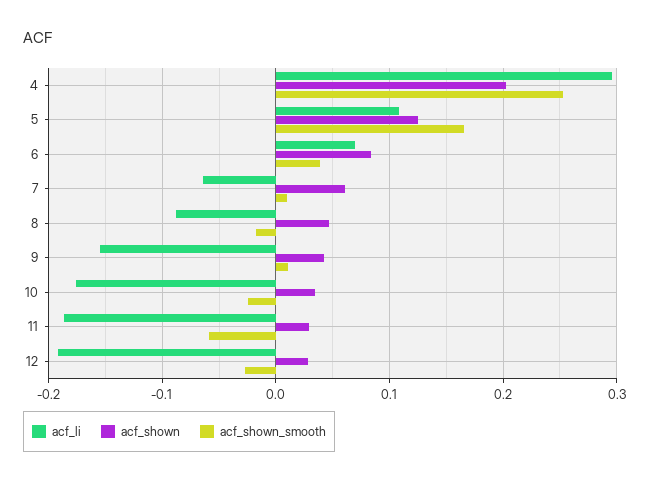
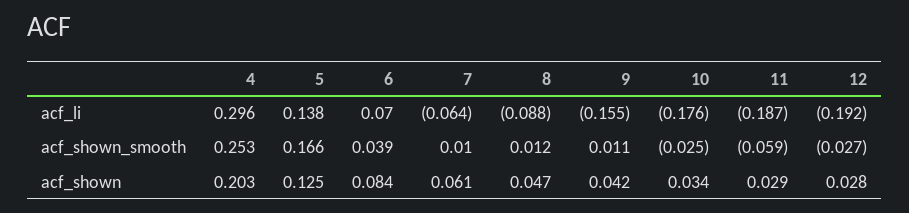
  {
    "acf_li": {
      "4": 0.296,
-     "5": 0.11,
+     "5": 0.138,
      "6": 0.07,
      "7": -0.064,
      "8": -0.088,
      "9": -0.155,
      "10": -0.176,
      "11": -0.187,
      "12": -0.192
    },
    "acf_shown": {
      "4": 0.203,
      "5": 0.125,
      "6": 0.084,
      "7": 0.061,
      "8": 0.047,
      "9": 0.042,
      "10": 0.034,
      "11": 0.029,
      "12": 0.028
    },
    "acf_shown_smooth": {
      "4": 0.253,
      "5": 0.166,
      "6": 0.039,
      "7": 0.01,
-     "8": -0.02,
+     "8": 0.012,
      "9": 0.011,
      "10": -0.025,
      "11": -0.059,
      "12": -0.027
    }
  }

